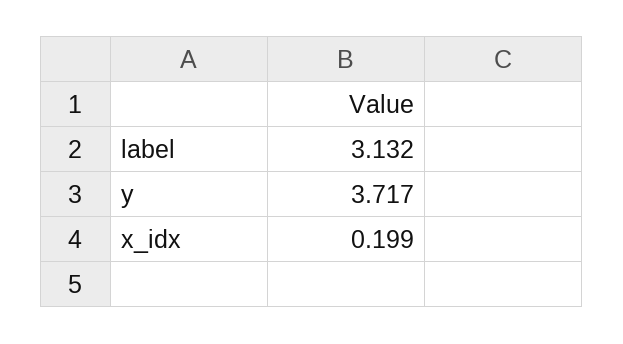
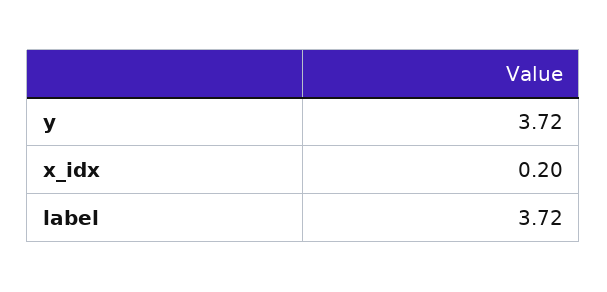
  {
-   "label": 3.132,
+   "label": 3.72,
    "y": 3.717,
    "x_idx": 0.199
  }

